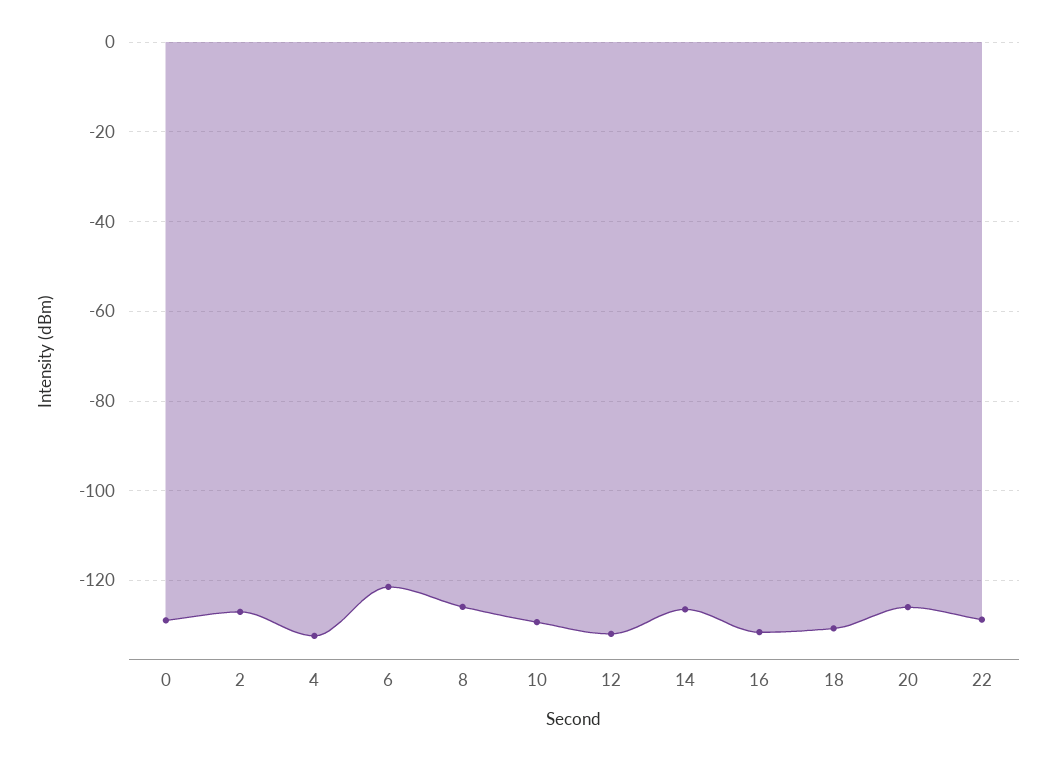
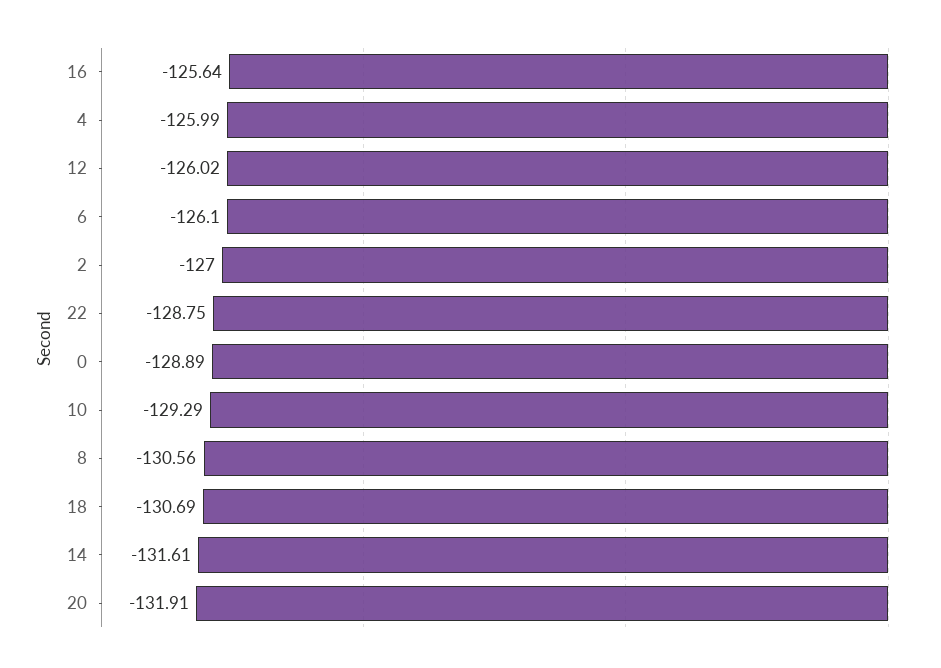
  {
    "0": -128.89,
    "2": -127,
-   "4": -132,
+   "4": -125.99,
-   "6": -122,
+   "6": -126.1,
-   "8": -126,
+   "8": -130.56,
    "10": -129.29,
-   "12": -132,
+   "12": -126.02,
-   "14": -126,
+   "14": -131.61,
-   "16": -132,
+   "16": -125.64,
    "18": -130.69,
-   "20": -126,
+   "20": -131.91,
    "22": -128.75
  }

